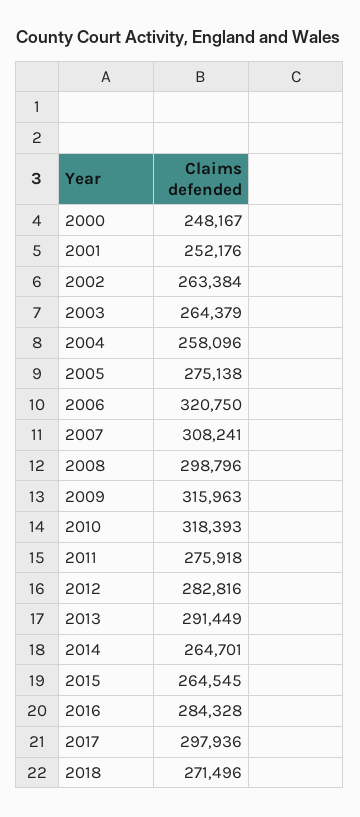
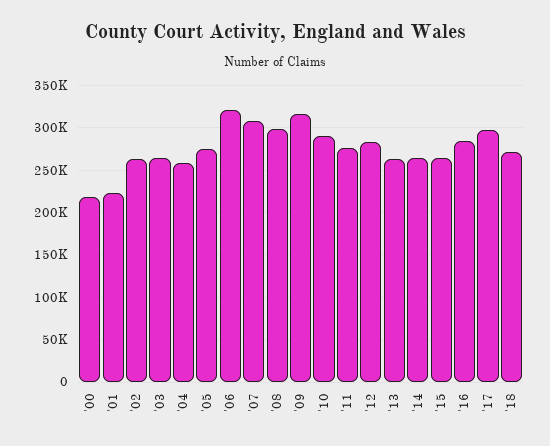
  {
-   "2000": 248167,
+   "2000": 220000,
-   "2001": 252176,
+   "2001": 220000,
    "2002": 263384,
    "2003": 264379,
    "2004": 258096,
    "2005": 275138,
    "2006": 320750,
    "2007": 308241,
    "2008": 298796,
    "2009": 315963,
-   "2010": 318393,
+   "2010": 290000,
    "2011": 275918,
    "2012": 282816,
-   "2013": 291449,
+   "2013": 260000,
    "2014": 264701,
    "2015": 264545,
    "2016": 284328,
    "2017": 297936,
    "2018": 271496
  }

